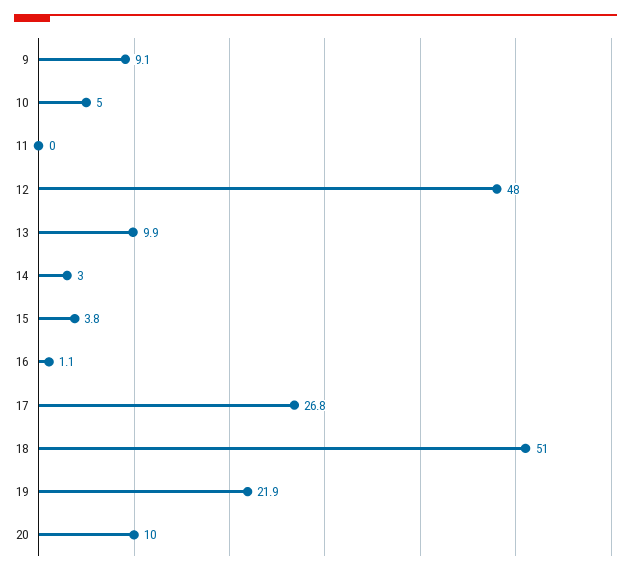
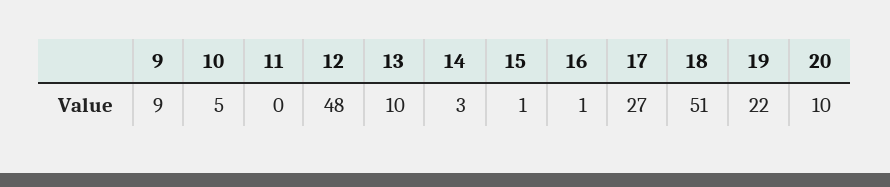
  {
    "9": 9.1,
    "10": 5,
    "11": 0,
    "12": 48,
    "13": 9.9,
    "14": 3,
-   "15": 3.8,
+   "15": 1,
    "16": 1.1,
    "17": 26.8,
    "18": 51,
    "19": 21.9,
    "20": 10
  }

